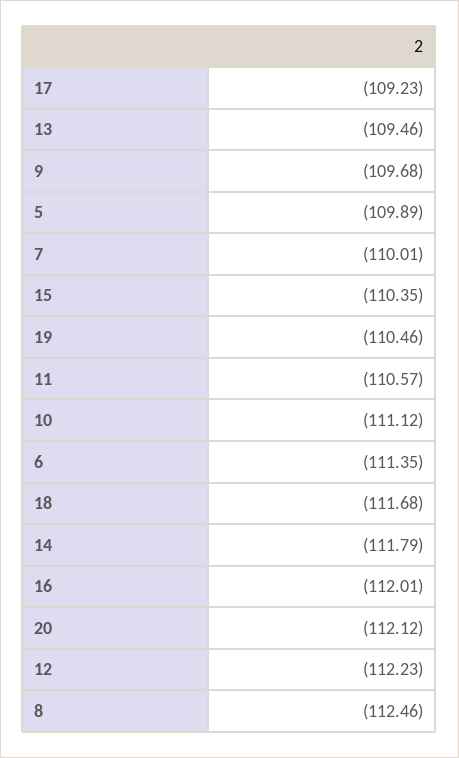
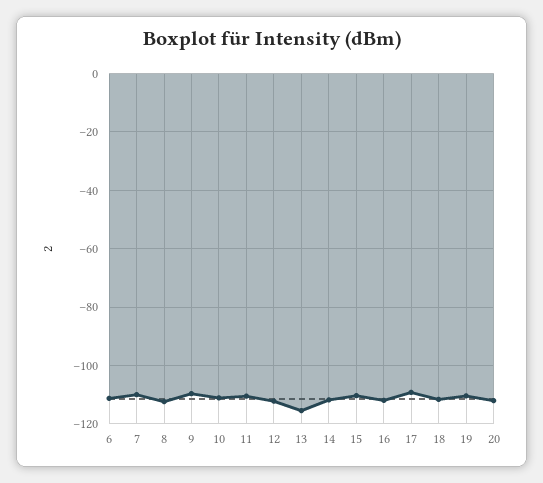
  {
    "17": -109.23,
-   "13": -109.46,
+   "13": -115,
    "9": -109.68,
-   "5": -109.89,
    "7": -110.01,
    "15": -110.35,
    "19": -110.46,
    "11": -110.57,
    "10": -111.12,
    "6": -111.35,
    "18": -111.68,
    "14": -111.79,
    "16": -112.01,
    "20": -112.12,
    "12": -112.23,
    "8": -112.46
  }

